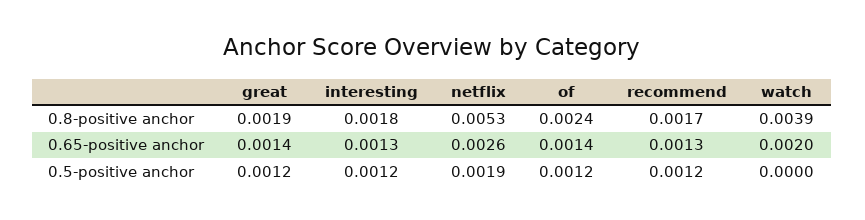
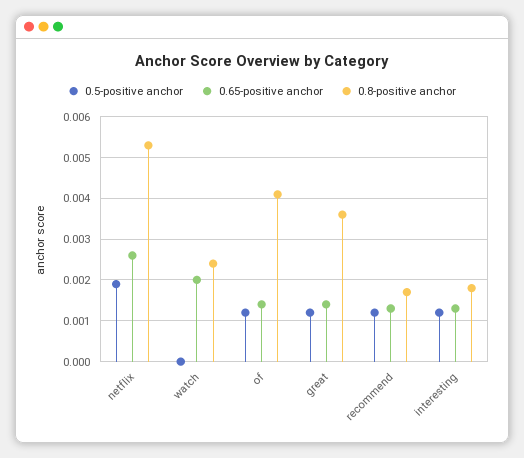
  {
    "0.8-positive anchor": {
-     "great": 0.0019,
+     "great": 0.0035,
      "interesting": 0.0018,
      "netflix": 0.0053,
-     "of": 0.0024,
+     "of": 0.004,
      "recommend": 0.0017,
-     "watch": 0.0039
+     "watch": 0.0025
    },
    "0.65-positive anchor": {
      "great": 0.0014,
      "interesting": 0.0013,
      "netflix": 0.0026,
      "of": 0.0014,
      "recommend": 0.0013,
      "watch": 0.002
    },
    "0.5-positive anchor": {
      "great": 0.0012,
      "interesting": 0.0012,
      "netflix": 0.0019,
      "of": 0.0012,
      "recommend": 0.0012,
      "watch": 0
    }
  }

